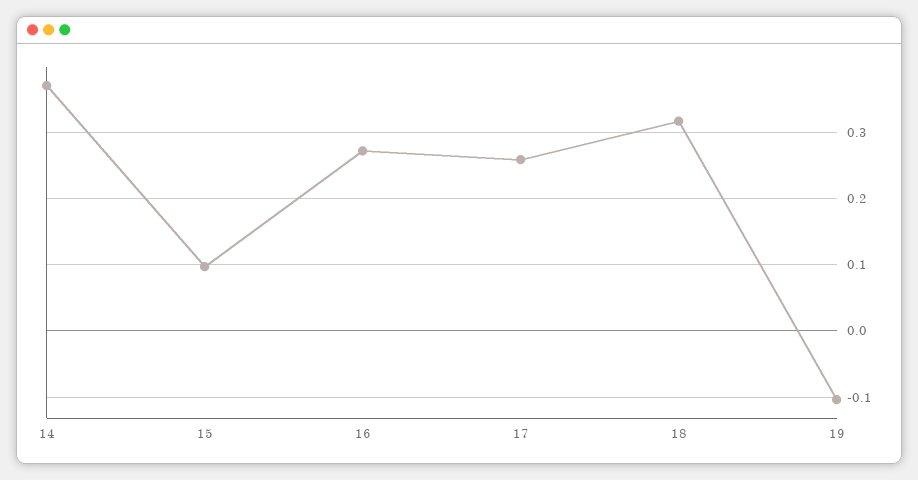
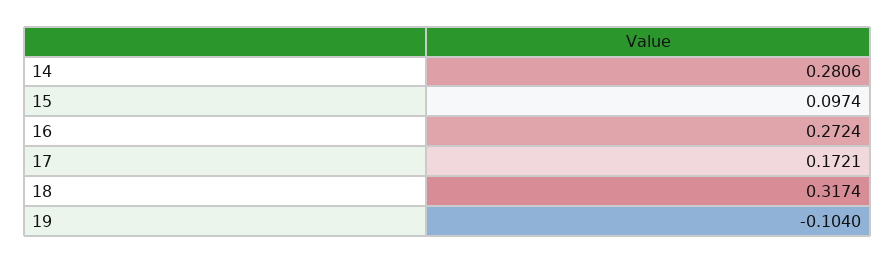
  {
-   "14": 0.37,
+   "14": 0.2806,
    "15": 0.0974,
    "16": 0.2724,
-   "17": 0.26,
+   "17": 0.1721,
    "18": 0.3174,
    "19": -0.104
  }

